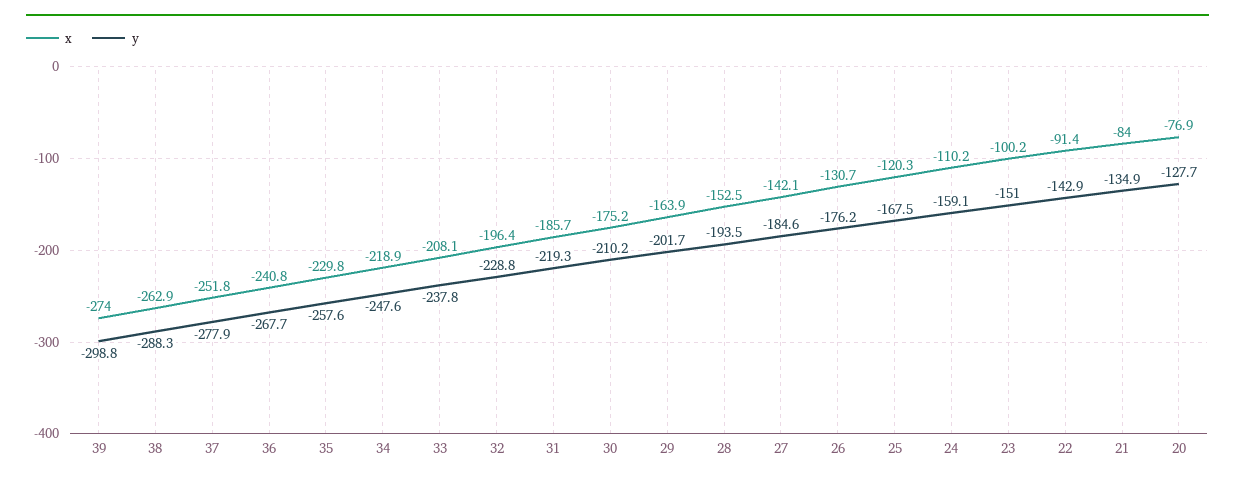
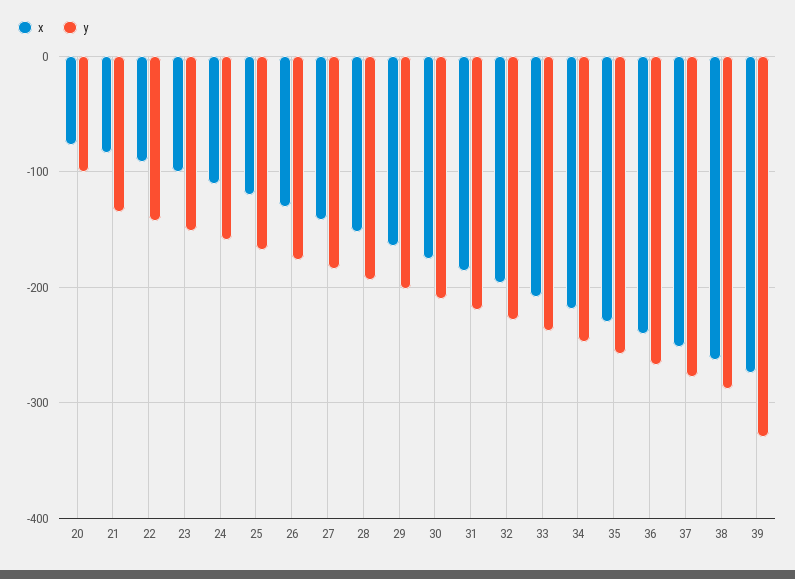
  {
    "x": {
      "39": -274,
      "38": -262.9,
      "37": -251.8,
      "36": -240.8,
      "35": -229.8,
      "34": -218.9,
      "33": -208.1,
      "32": -196.4,
      "31": -185.7,
      "30": -175.2,
      "29": -163.9,
      "28": -152.5,
      "27": -142.1,
      "26": -130.7,
      "25": -120.3,
      "24": -110.2,
      "23": -100.2,
      "22": -91.4,
      "21": -84,
      "20": -76.9
    },
    "y": {
-     "39": -298.8,
+     "39": -330,
      "38": -288.3,
      "37": -277.9,
      "36": -267.7,
      "35": -257.6,
      "34": -247.6,
      "33": -237.8,
      "32": -228.8,
      "31": -219.3,
      "30": -210.2,
      "29": -201.7,
      "28": -193.5,
      "27": -184.6,
      "26": -176.2,
      "25": -167.5,
      "24": -159.1,
      "23": -151,
      "22": -142.9,
      "21": -134.9,
-     "20": -127.7
+     "20": -100
    }
  }

